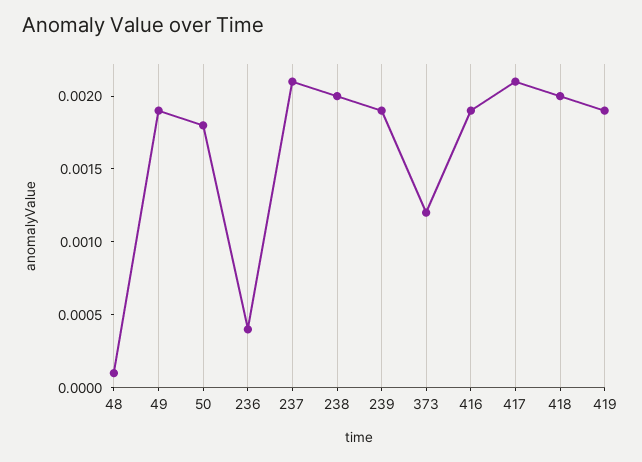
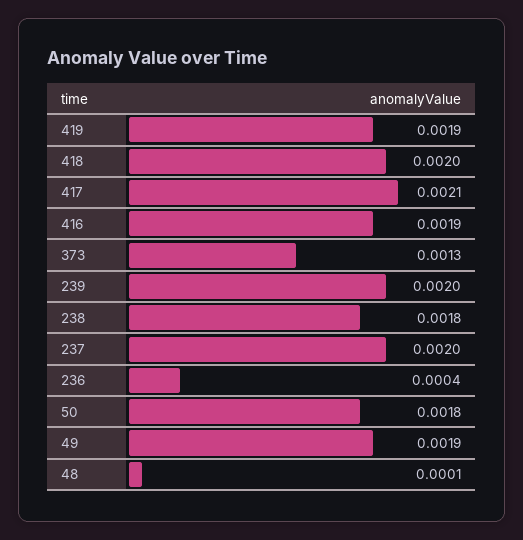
  {
    "48": 0.0001,
    "49": 0.0019,
    "50": 0.0018,
    "236": 0.0004,
-   "237": 0.0021,
+   "237": 0.002,
-   "238": 0.002,
+   "238": 0.0018,
-   "239": 0.0019,
+   "239": 0.002,
-   "373": 0.0012,
+   "373": 0.0013,
    "416": 0.0019,
    "417": 0.0021,
    "418": 0.002,
    "419": 0.0019
  }

